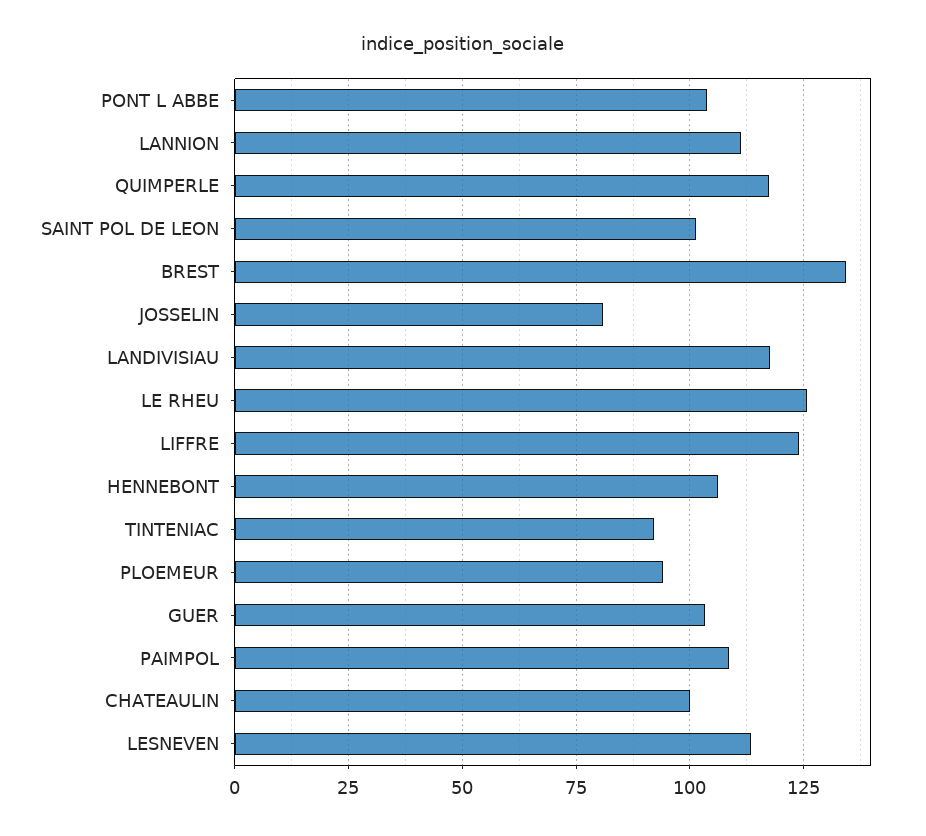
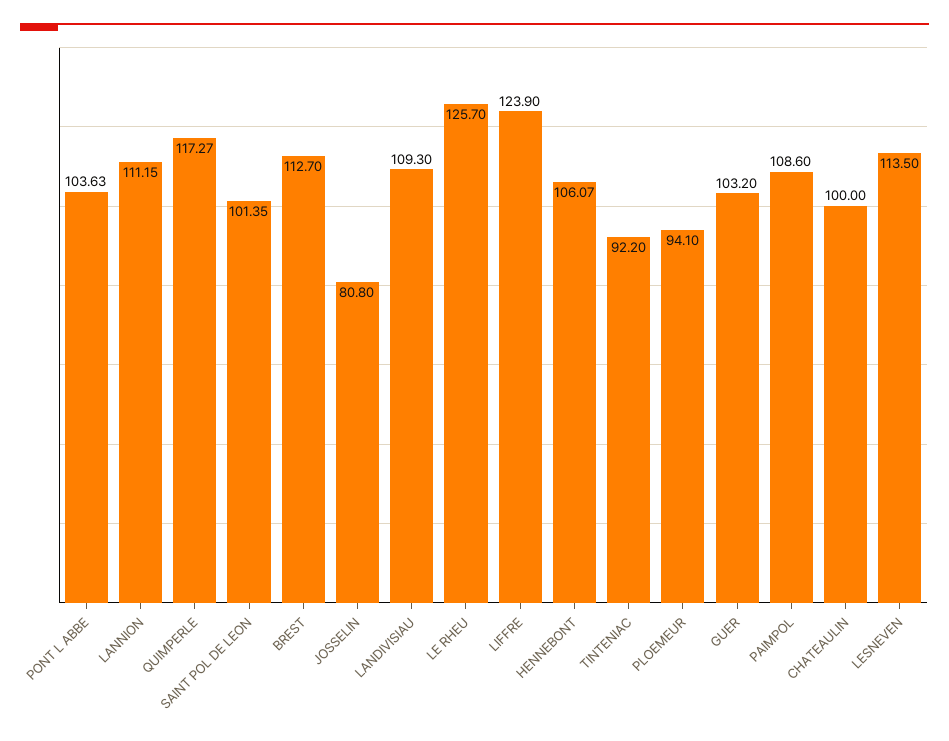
  {
    "PONT L ABBE": 103.63,
    "LANNION": 111.15,
    "QUIMPERLE": 117.27,
    "SAINT POL DE LEON": 101.35,
-   "BREST": 135,
+   "BREST": 112.7,
    "JOSSELIN": 80.8,
-   "LANDIVISIAU": 117.5,
+   "LANDIVISIAU": 109.3,
    "LE RHEU": 125.7,
    "LIFFRE": 123.9,
    "HENNEBONT": 106.07,
    "TINTENIAC": 92.2,
    "PLOEMEUR": 94.1,
    "GUER": 103.2,
    "PAIMPOL": 108.6,
    "CHATEAULIN": 100,
    "LESNEVEN": 113.5
  }

